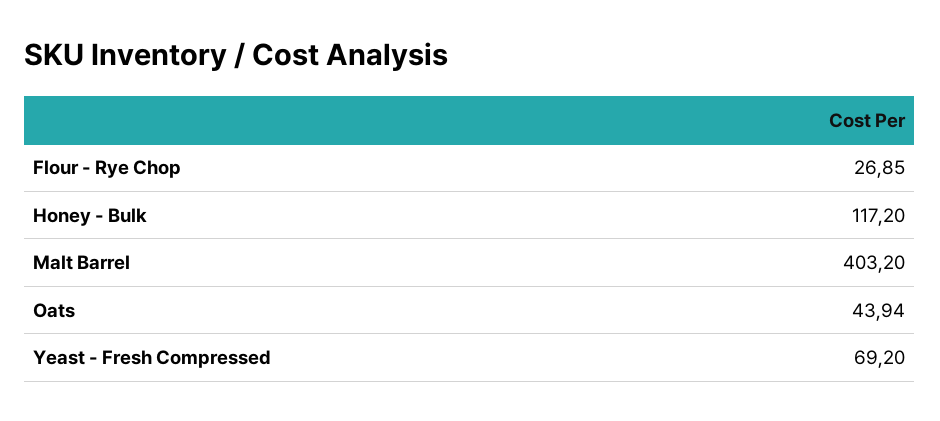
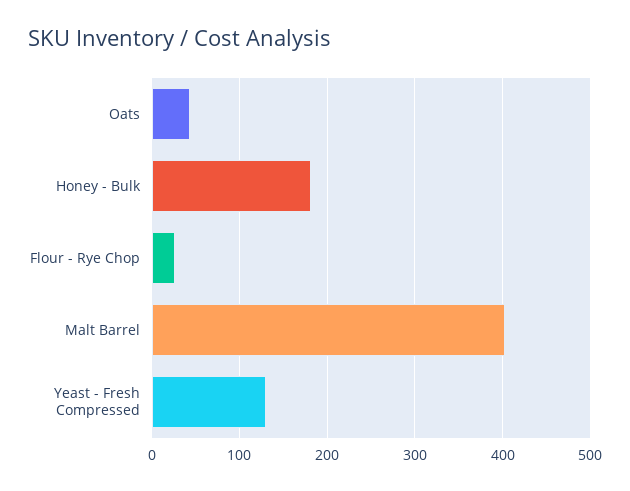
  {
    "Flour - Rye Chop": 26.85,
-   "Honey - Bulk": 117.2,
+   "Honey - Bulk": 180,
    "Malt Barrel": 403.2,
    "Oats": 43.94,
-   "Yeast - Fresh Compressed": 69.2
+   "Yeast - Fresh Compressed": 130
  }

